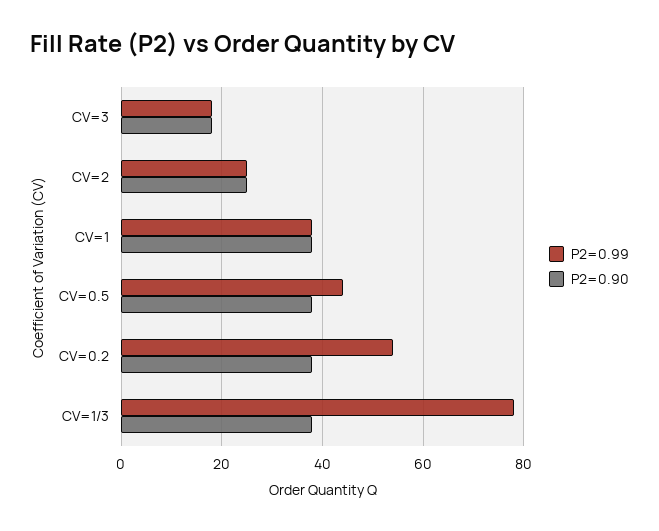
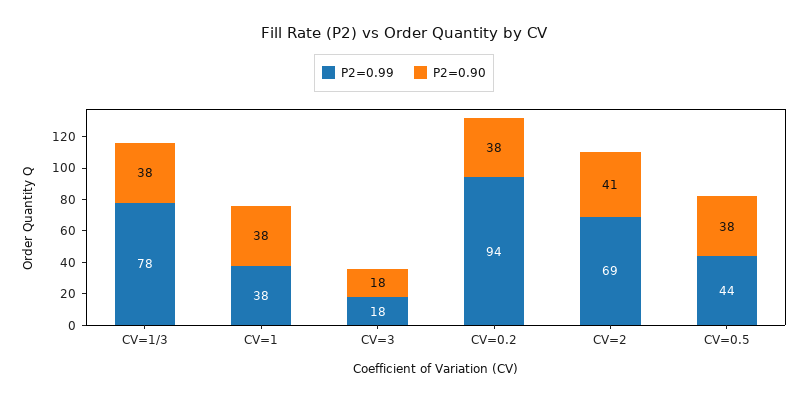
  {
    "P2=0.99": {
      "CV=3": 18,
-     "CV=2": 25,
+     "CV=2": 69,
      "CV=1": 38,
      "CV=0.5": 44,
-     "CV=0.2": 55,
+     "CV=0.2": 94,
      "CV=1/3": 78
    },
    "P2=0.90": {
      "CV=3": 18,
-     "CV=2": 25,
+     "CV=2": 41,
      "CV=1": 38,
      "CV=0.5": 38,
      "CV=0.2": 38,
      "CV=1/3": 38
    }
  }

